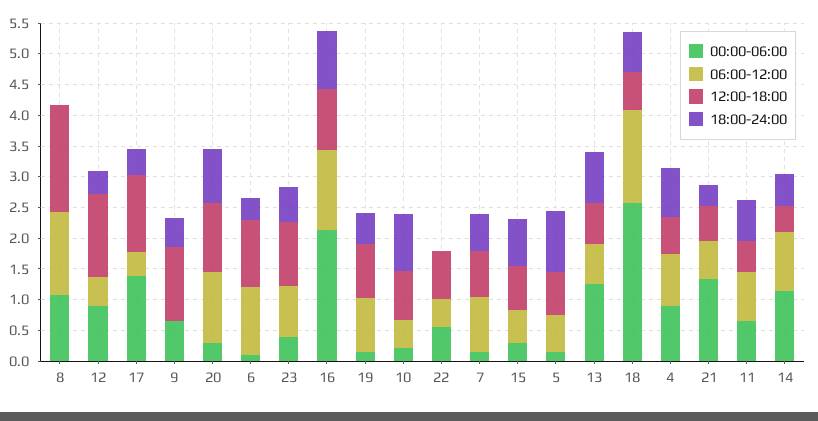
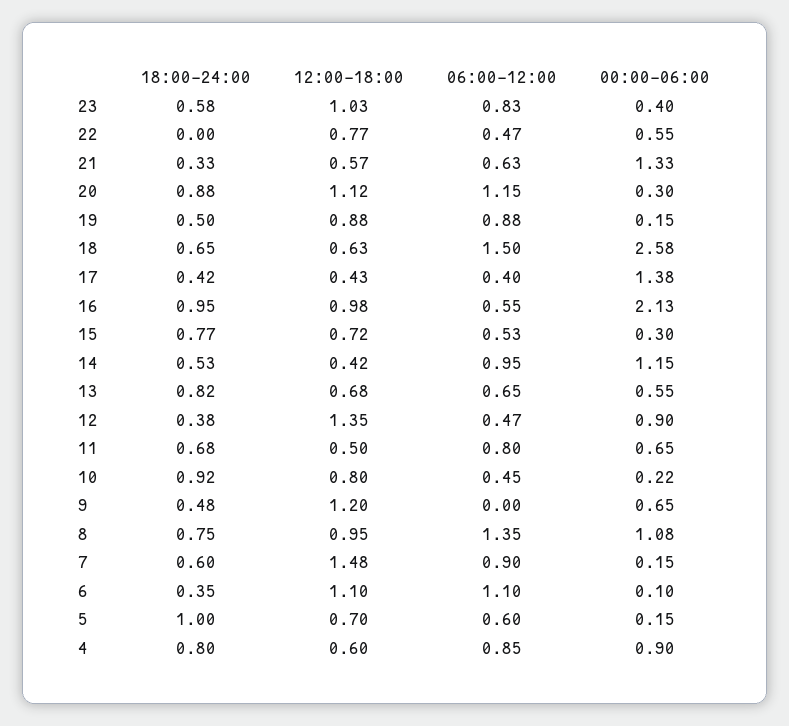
  {
    "00:00-06:00": {
      "8": 1.08,
      "12": 0.9,
      "17": 1.38,
      "9": 0.65,
      "20": 0.3,
      "6": 0.1,
      "23": 0.4,
      "16": 2.13,
      "19": 0.15,
      "10": 0.22,
      "22": 0.55,
      "7": 0.15,
      "15": 0.3,
      "5": 0.15,
-     "13": 1.25,
+     "13": 0.55,
      "18": 2.58,
      "4": 0.9,
      "21": 1.33,
      "11": 0.65,
      "14": 1.15
    },
    "06:00-12:00": {
      "8": 1.35,
      "12": 0.47,
      "17": 0.4,
      "9": 0,
      "20": 1.15,
      "6": 1.1,
      "23": 0.83,
-     "16": 1.25,
+     "16": 0.55,
      "19": 0.88,
      "10": 0.45,
      "22": 0.47,
      "7": 0.9,
      "15": 0.53,
      "5": 0.6,
      "13": 0.65,
      "18": 1.5,
      "4": 0.85,
      "21": 0.63,
      "11": 0.8,
      "14": 0.95
    },
    "12:00-18:00": {
-     "8": 1.75,
+     "8": 0.95,
      "12": 1.35,
-     "17": 1.25,
+     "17": 0.43,
      "9": 1.2,
      "20": 1.12,
      "6": 1.1,
      "23": 1.03,
      "16": 0.98,
      "19": 0.88,
      "10": 0.8,
      "22": 0.77,
-     "7": 0.75,
+     "7": 1.48,
      "15": 0.72,
      "5": 0.7,
      "13": 0.68,
      "18": 0.63,
      "4": 0.6,
      "21": 0.57,
      "11": 0.5,
      "14": 0.42
    },
    "18:00-24:00": {
-     "8": 0,
+     "8": 0.75,
      "12": 0.38,
      "17": 0.42,
      "9": 0.48,
      "20": 0.88,
      "6": 0.35,
      "23": 0.58,
      "16": 0.95,
      "19": 0.5,
      "10": 0.92,
      "22": 0,
      "7": 0.6,
      "15": 0.77,
      "5": 1,
      "13": 0.82,
      "18": 0.65,
      "4": 0.8,
      "21": 0.33,
      "11": 0.68,
      "14": 0.53
    }
  }

